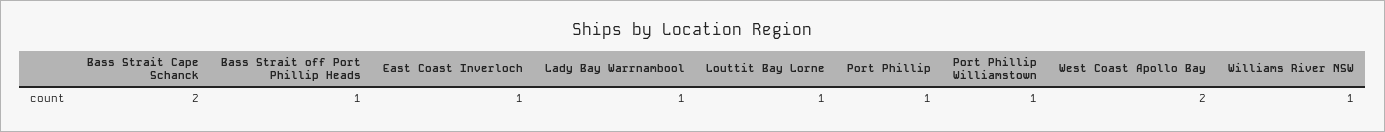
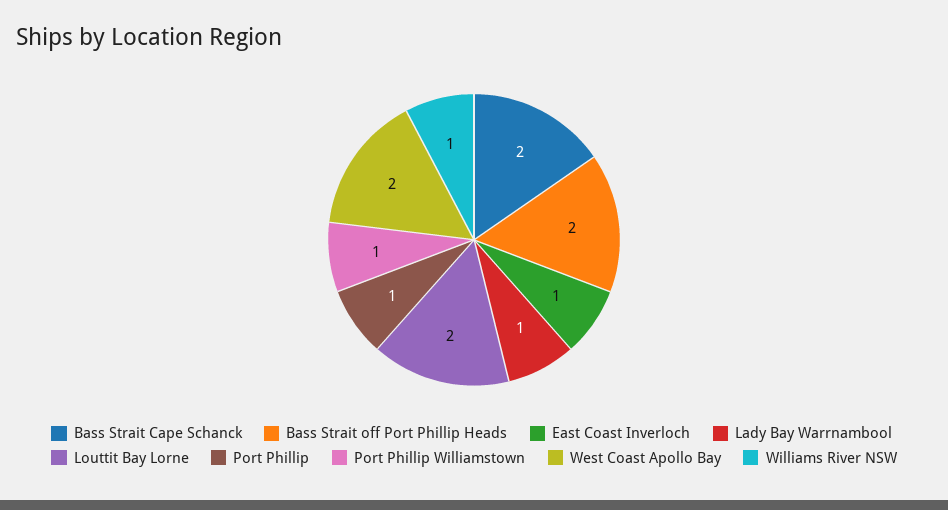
  {
    "Bass Strait Cape Schanck": 2,
-   "Bass Strait off Port Phillip Heads": 1,
+   "Bass Strait off Port Phillip Heads": 2,
    "East Coast Inverloch": 1,
    "Lady Bay Warrnambool": 1,
-   "Louttit Bay Lorne": 1,
+   "Louttit Bay Lorne": 2,
    "Port Phillip": 1,
    "Port Phillip Williamstown": 1,
    "West Coast Apollo Bay": 2,
    "Williams River NSW": 1
  }

